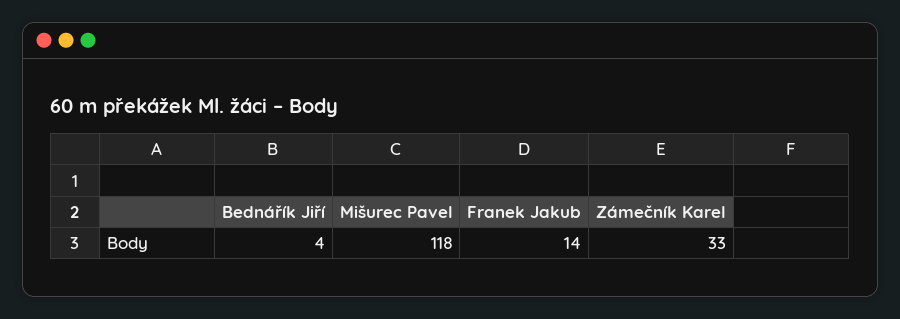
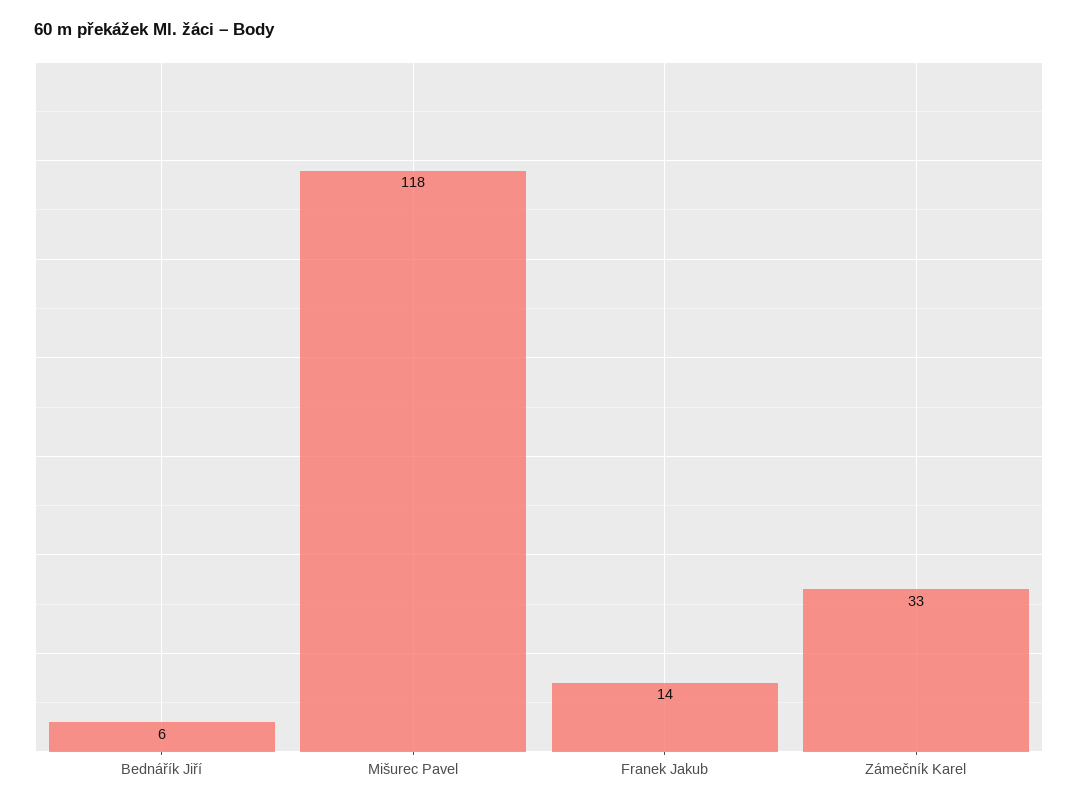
  {
-   "Bednářík Jiří": 4,
+   "Bednářík Jiří": 6,
    "Mišurec Pavel": 118,
    "Franek Jakub": 14,
    "Zámečník Karel": 33
  }

